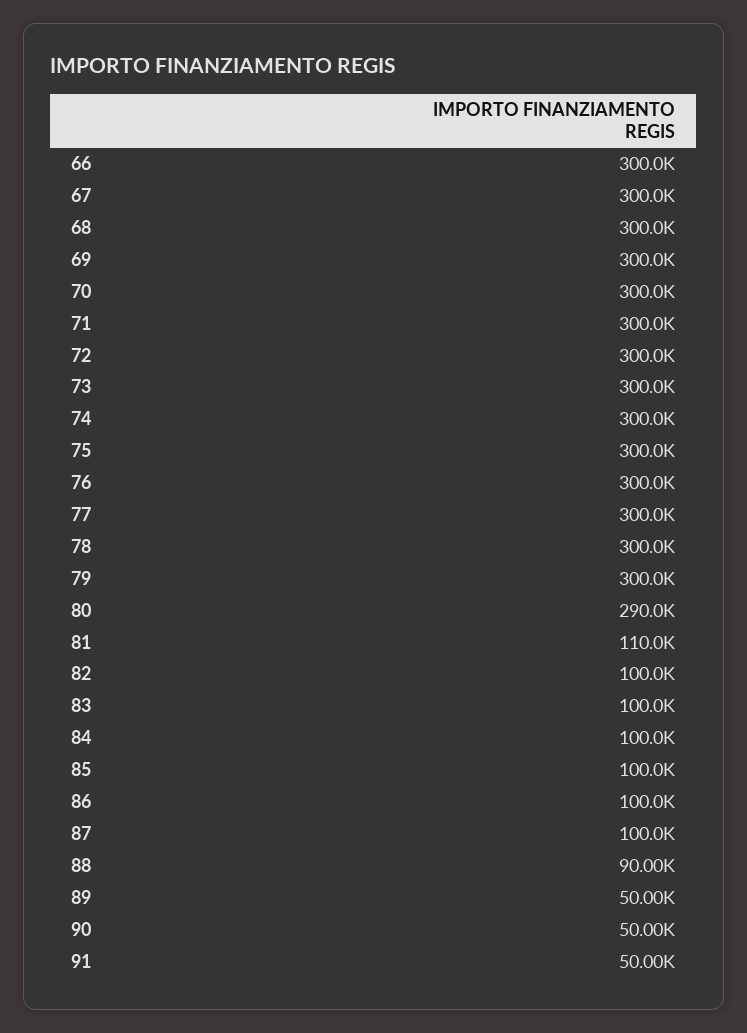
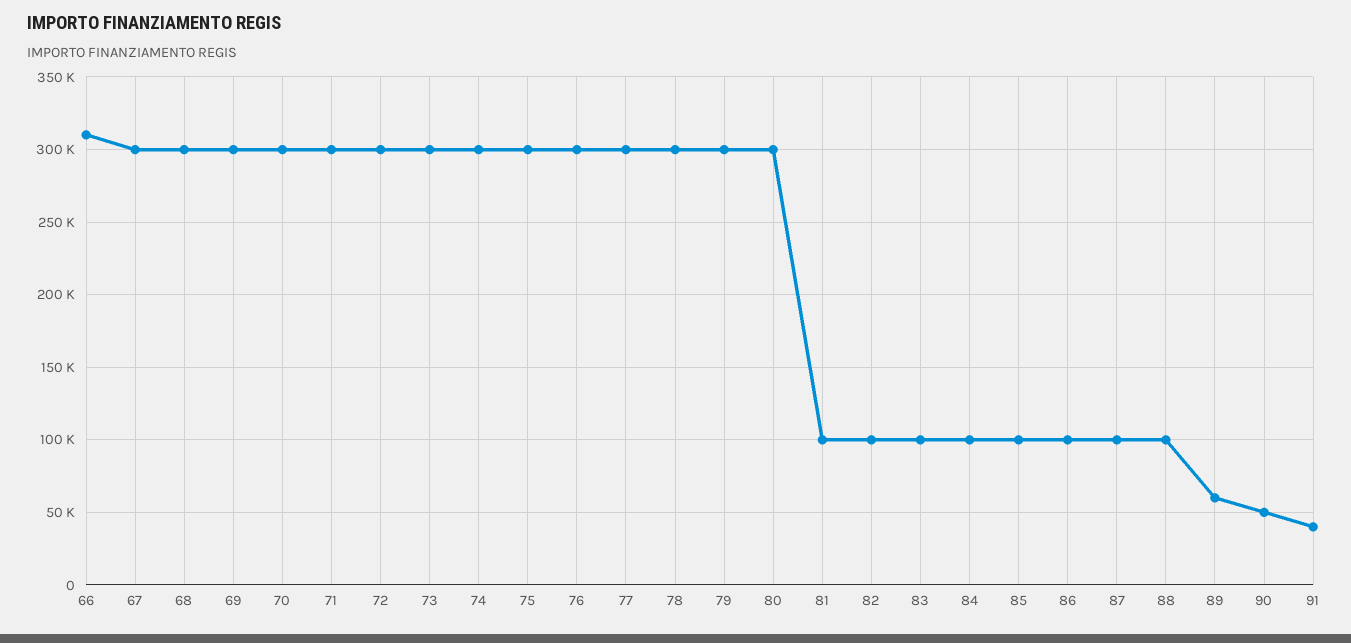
  {
-   "66": 300000,
+   "66": 310000,
    "67": 300000,
    "68": 300000,
    "69": 300000,
    "70": 300000,
    "71": 300000,
    "72": 300000,
    "73": 300000,
    "74": 300000,
    "75": 300000,
    "76": 300000,
    "77": 300000,
    "78": 300000,
    "79": 300000,
-   "80": 290000,
+   "80": 300000,
-   "81": 110000,
+   "81": 100000,
    "82": 100000,
    "83": 100000,
    "84": 100000,
    "85": 100000,
    "86": 100000,
    "87": 100000,
-   "88": 90000,
+   "88": 100000,
-   "89": 50000,
+   "89": 60000,
    "90": 50000,
-   "91": 50000
+   "91": 40000
  }

